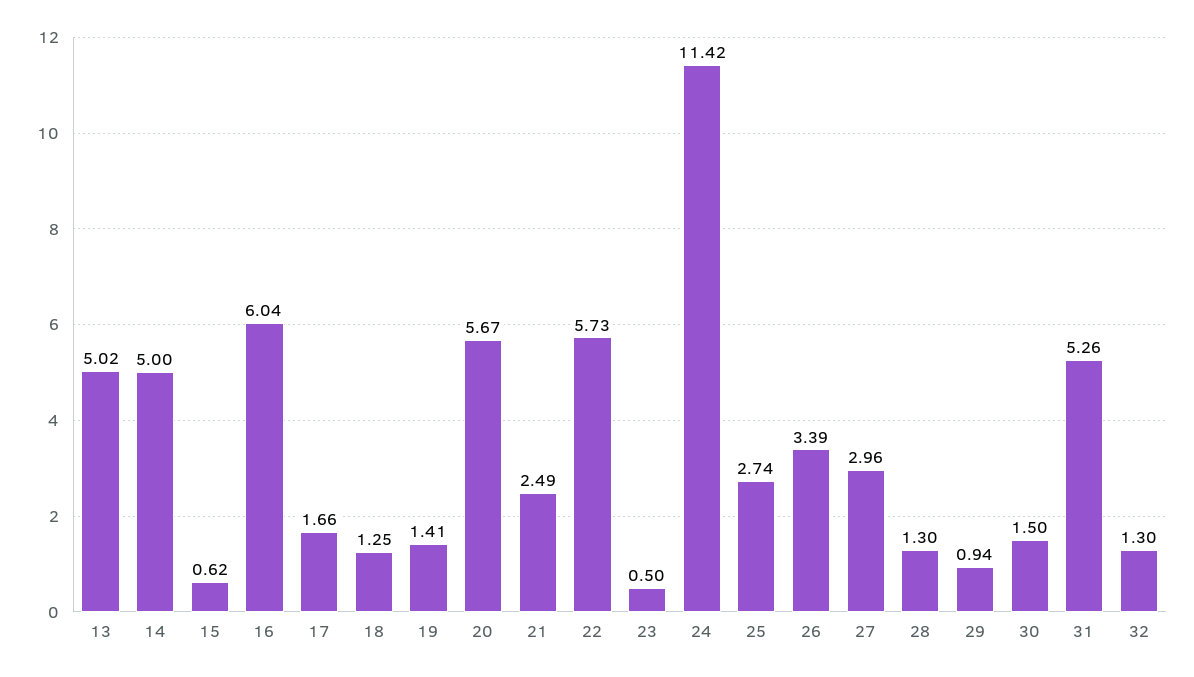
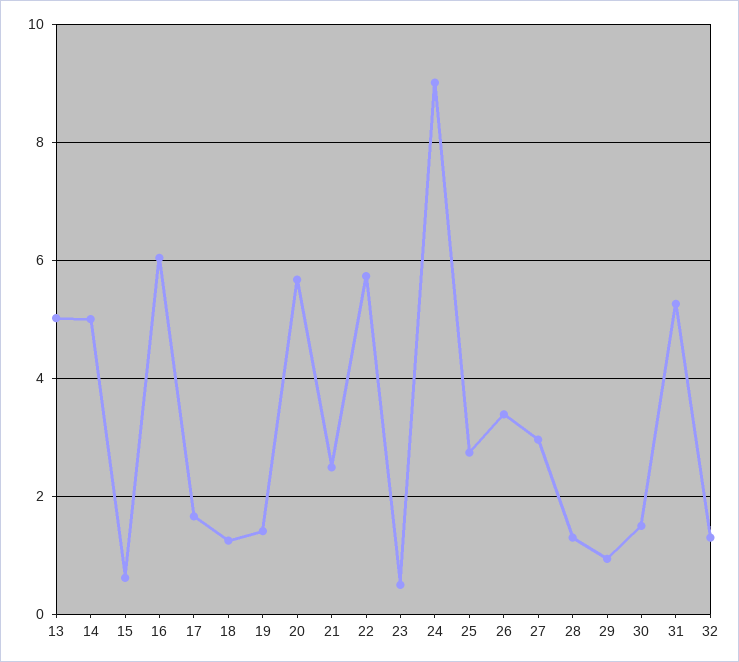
  {
    "13": 5.02,
    "14": 5,
    "15": 0.62,
    "16": 6.04,
    "17": 1.66,
    "18": 1.25,
    "19": 1.41,
    "20": 5.67,
    "21": 2.49,
    "22": 5.73,
    "23": 0.5,
-   "24": 11.42,
+   "24": 9,
    "25": 2.74,
    "26": 3.39,
    "27": 2.96,
    "28": 1.3,
    "29": 0.94,
    "30": 1.5,
    "31": 5.26,
    "32": 1.3
  }

